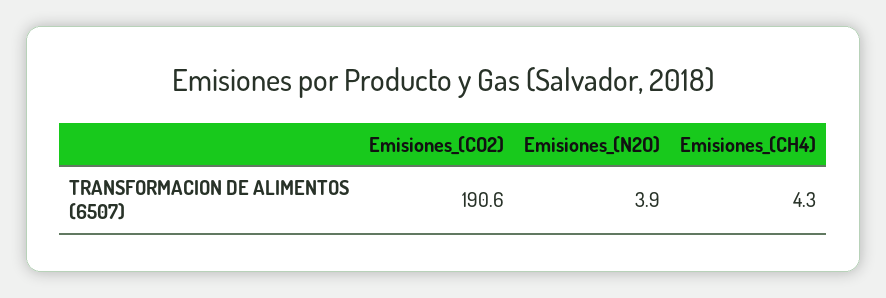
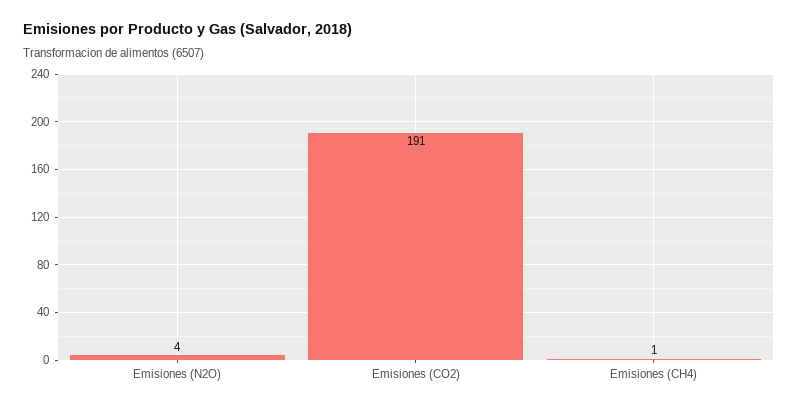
  {
    "Emisiones_(CO2)": 190.6,
    "Emisiones_(N2O)": 3.9,
-   "Emisiones_(CH4)": 4.3
+   "Emisiones_(CH4)": 1
  }

